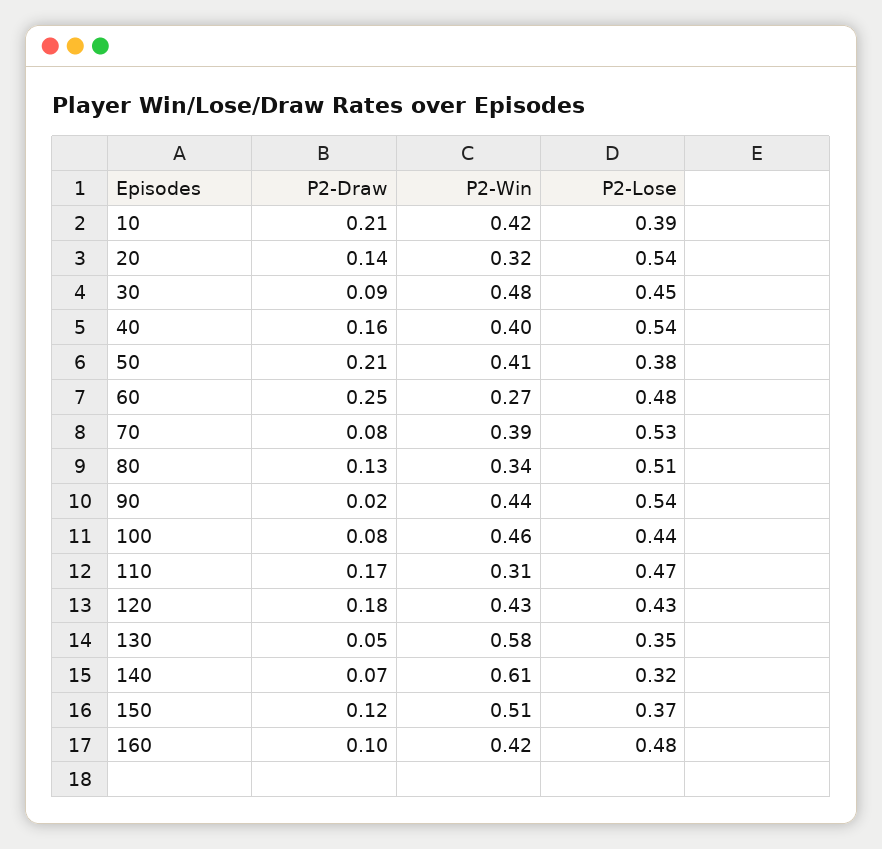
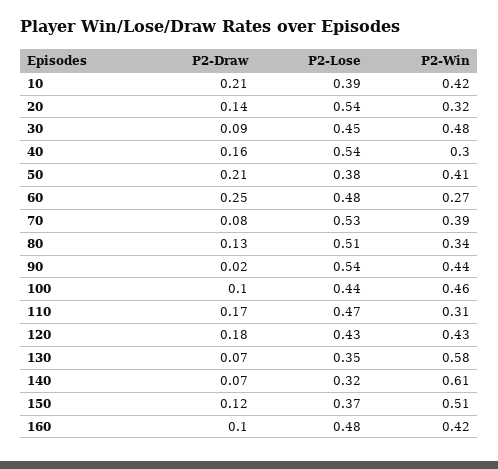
  {
    "P2-Draw": {
      "10": 0.21,
      "20": 0.14,
      "30": 0.09,
      "40": 0.16,
      "50": 0.21,
      "60": 0.25,
      "70": 0.08,
      "80": 0.13,
      "90": 0.02,
-     "100": 0.08,
+     "100": 0.1,
      "110": 0.17,
      "120": 0.18,
-     "130": 0.05,
+     "130": 0.07,
      "140": 0.07,
      "150": 0.12,
      "160": 0.1
    },
    "P2-Win": {
      "10": 0.42,
      "20": 0.32,
      "30": 0.48,
-     "40": 0.4,
+     "40": 0.3,
      "50": 0.41,
      "60": 0.27,
      "70": 0.39,
      "80": 0.34,
      "90": 0.44,
      "100": 0.46,
      "110": 0.31,
      "120": 0.43,
      "130": 0.58,
      "140": 0.61,
      "150": 0.51,
      "160": 0.42
    },
    "P2-Lose": {
      "10": 0.39,
      "20": 0.54,
      "30": 0.45,
      "40": 0.54,
      "50": 0.38,
      "60": 0.48,
      "70": 0.53,
      "80": 0.51,
      "90": 0.54,
      "100": 0.44,
      "110": 0.47,
      "120": 0.43,
      "130": 0.35,
      "140": 0.32,
      "150": 0.37,
      "160": 0.48
    }
  }

